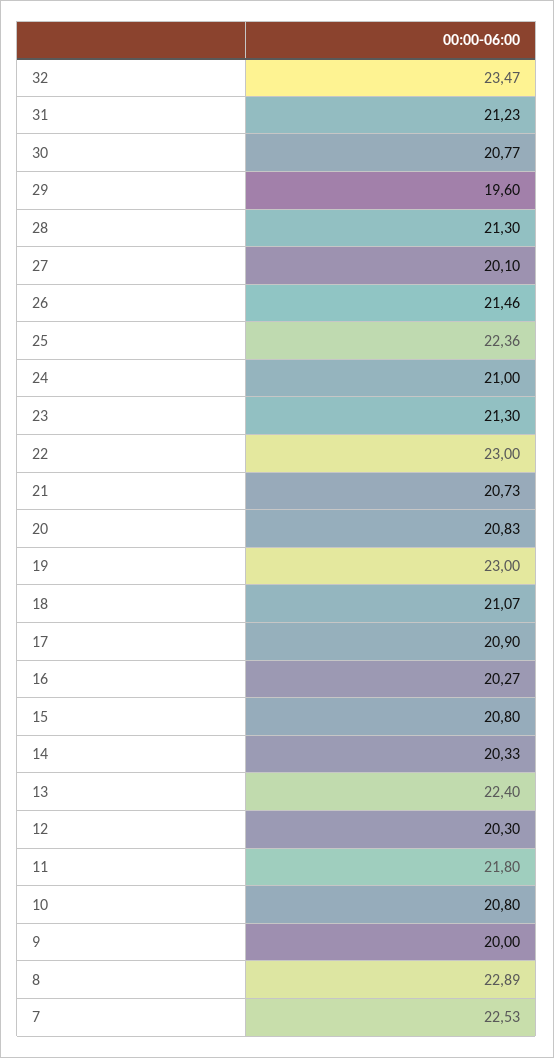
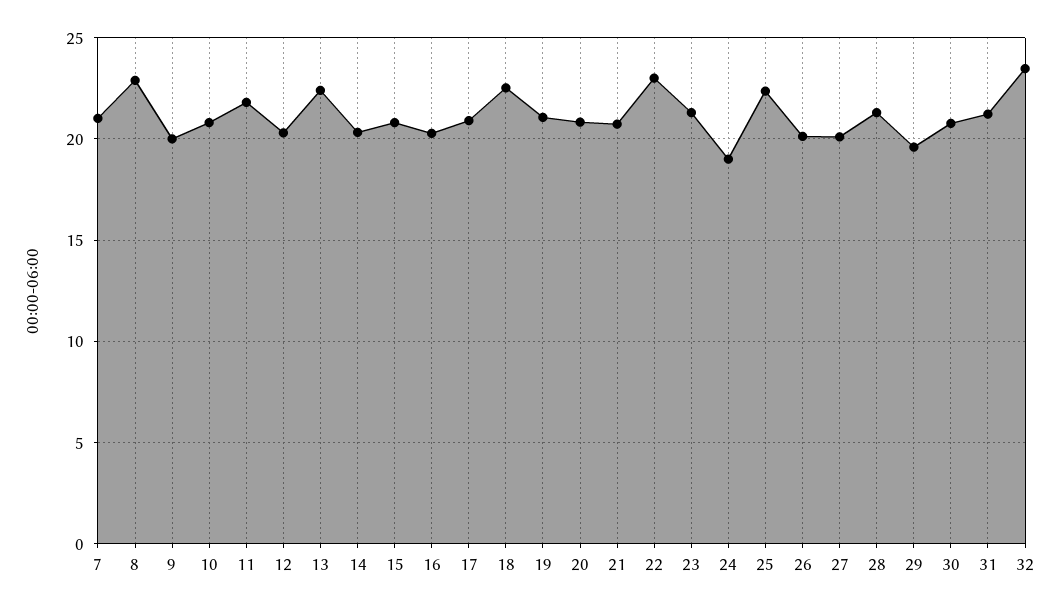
  {
    "32": 23.47,
    "31": 21.23,
    "30": 20.77,
    "29": 19.6,
    "28": 21.3,
    "27": 20.1,
-   "26": 21.46,
+   "26": 20,
    "25": 22.36,
-   "24": 21,
+   "24": 19,
    "23": 21.3,
    "22": 23,
    "21": 20.73,
    "20": 20.83,
-   "19": 23,
+   "19": 21,
-   "18": 21.07,
+   "18": 22.5,
    "17": 20.9,
    "16": 20.27,
    "15": 20.8,
    "14": 20.33,
    "13": 22.4,
    "12": 20.3,
    "11": 21.8,
    "10": 20.8,
    "9": 20,
    "8": 22.89,
-   "7": 22.53
+   "7": 21
  }

